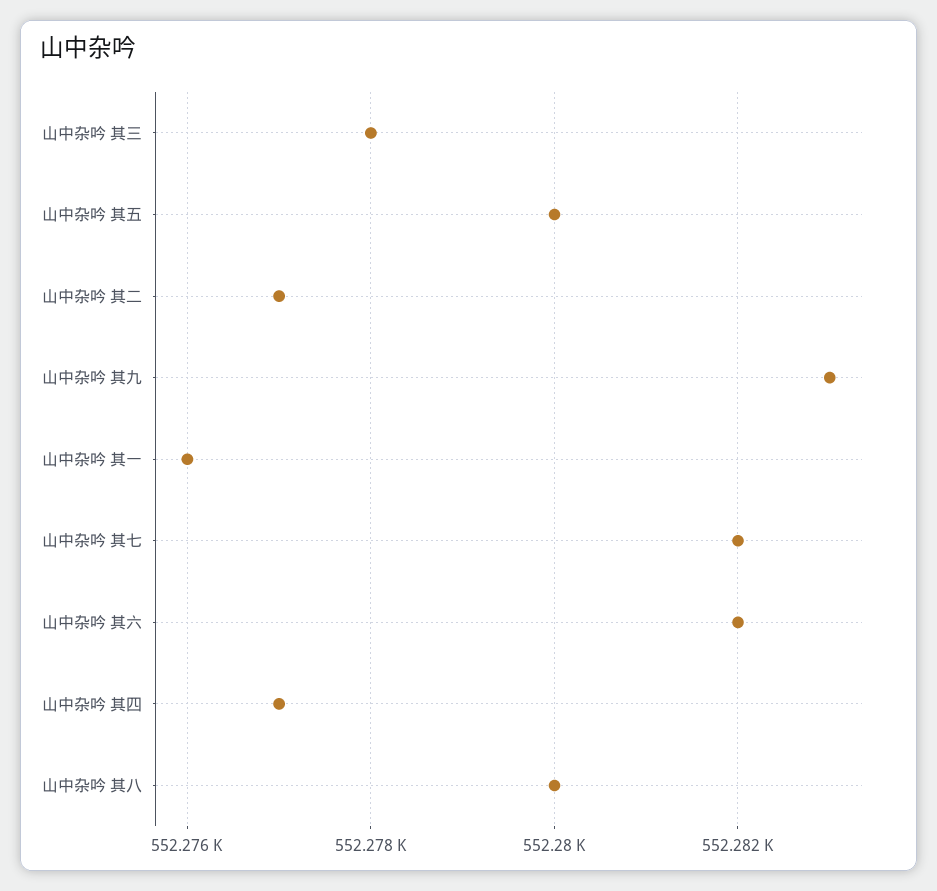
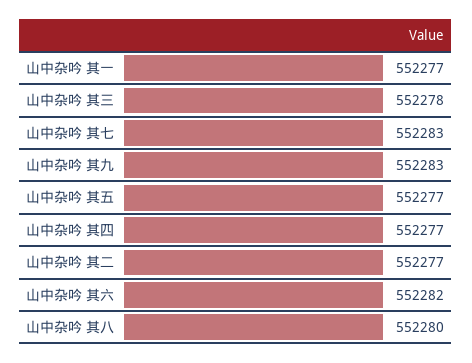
  {
    "山中杂吟 其三": 552278,
-   "山中杂吟 其五": 552280,
+   "山中杂吟 其五": 552277,
    "山中杂吟 其二": 552277,
    "山中杂吟 其九": 552283,
-   "山中杂吟 其一": 552276,
+   "山中杂吟 其一": 552277,
-   "山中杂吟 其七": 552282,
+   "山中杂吟 其七": 552283,
    "山中杂吟 其六": 552282,
    "山中杂吟 其四": 552277,
    "山中杂吟 其八": 552280
  }

